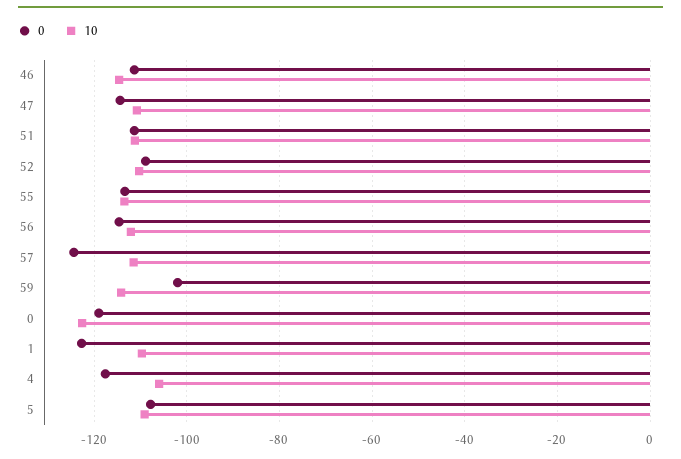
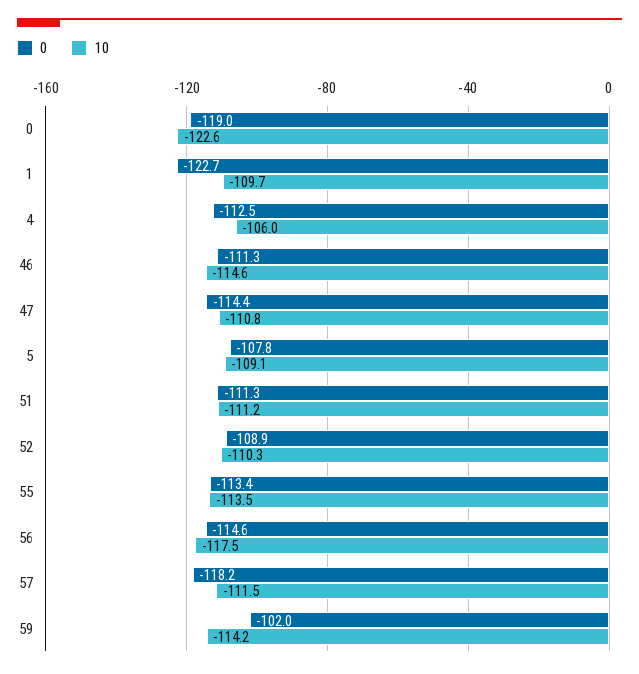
  {
    "0": {
      "46": -111.3,
      "47": -114.4,
      "51": -111.3,
      "52": -108.9,
      "55": -113.4,
      "56": -114.6,
-     "57": -124,
+     "57": -118.2,
      "59": -102,
      "0": -119,
      "1": -122.7,
-     "4": -118,
+     "4": -112.5,
      "5": -107.8
    },
    "10": {
      "46": -114.6,
      "47": -110.8,
      "51": -111.2,
      "52": -110.3,
      "55": -113.5,
-     "56": -112,
+     "56": -117.5,
      "57": -111.5,
      "59": -114.2,
      "0": -122.6,
      "1": -109.7,
      "4": -106,
      "5": -109.1
    }
  }

